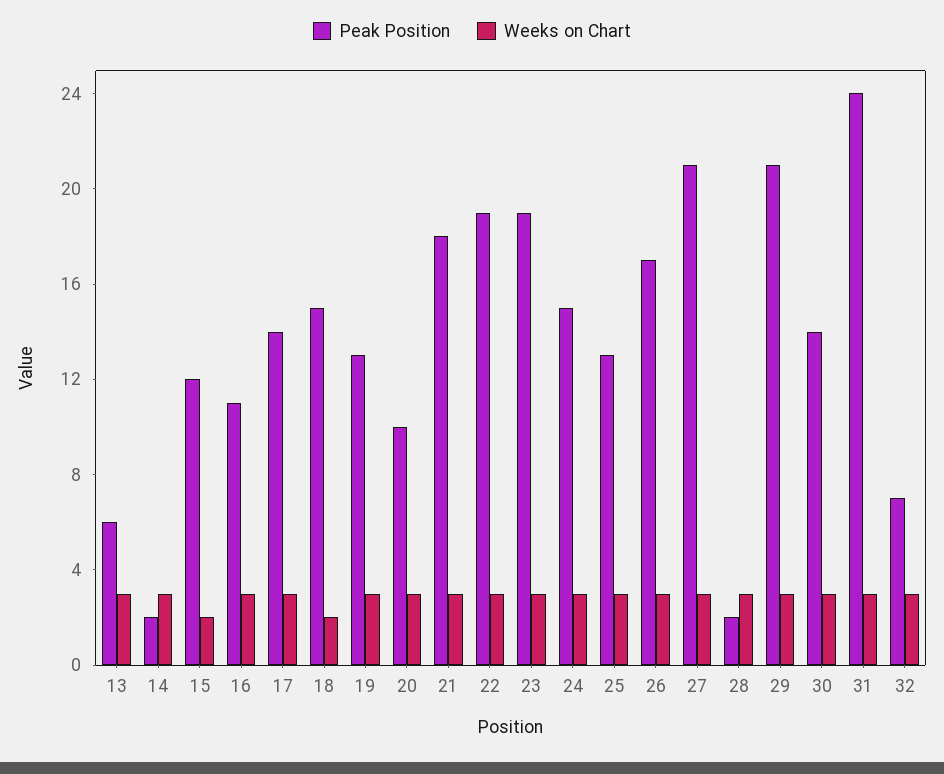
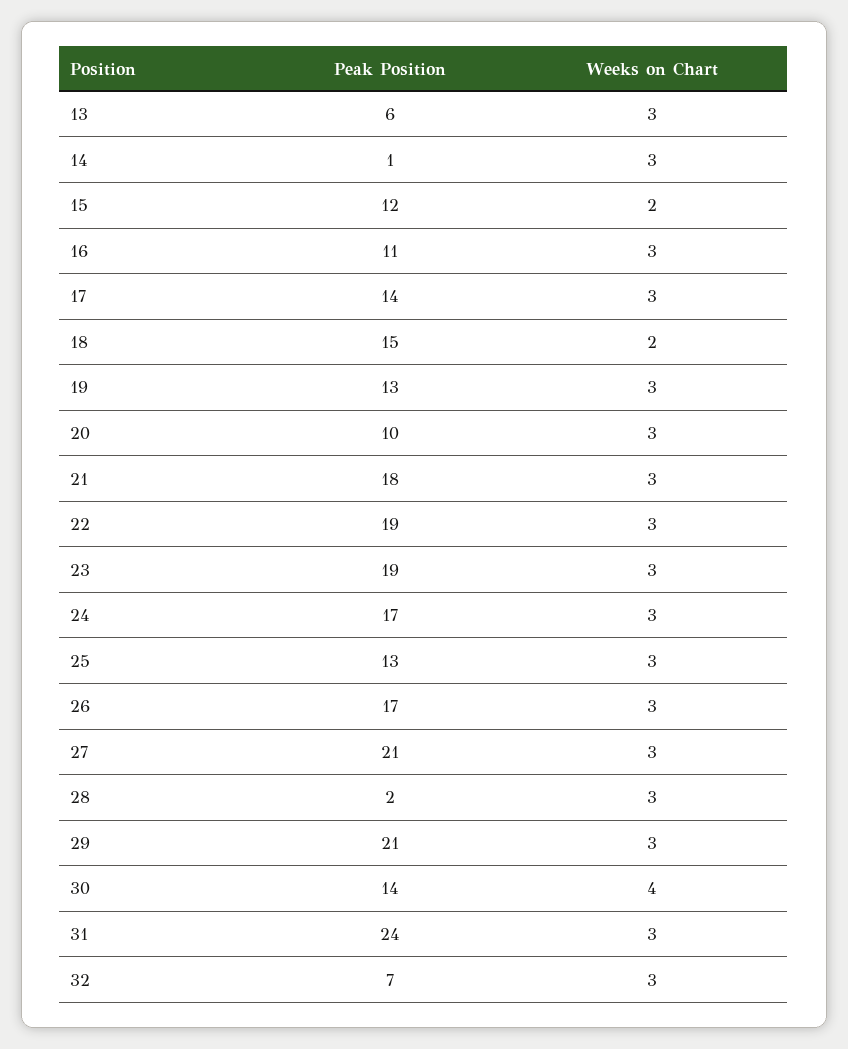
  {
    "Peak Position": {
      "13": 6,
-     "14": 2,
+     "14": 1,
      "15": 12,
      "16": 11,
      "17": 14,
      "18": 15,
      "19": 13,
      "20": 10,
      "21": 18,
      "22": 19,
      "23": 19,
-     "24": 15,
+     "24": 17,
      "25": 13,
      "26": 17,
      "27": 21,
      "28": 2,
      "29": 21,
      "30": 14,
      "31": 24,
      "32": 7
    },
    "Weeks on Chart": {
      "13": 3,
      "14": 3,
      "15": 2,
      "16": 3,
      "17": 3,
      "18": 2,
      "19": 3,
      "20": 3,
      "21": 3,
      "22": 3,
      "23": 3,
      "24": 3,
      "25": 3,
      "26": 3,
      "27": 3,
      "28": 3,
      "29": 3,
-     "30": 3,
+     "30": 4,
      "31": 3,
      "32": 3
    }
  }

